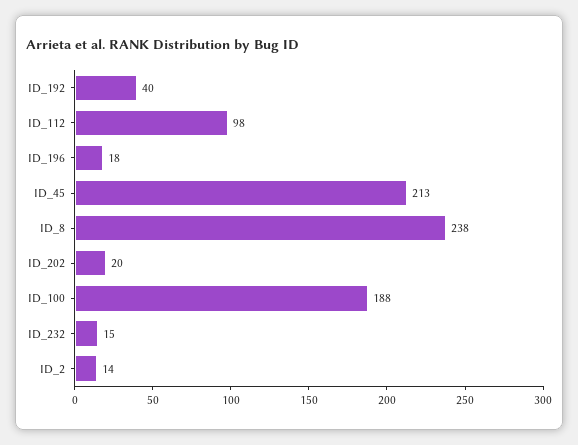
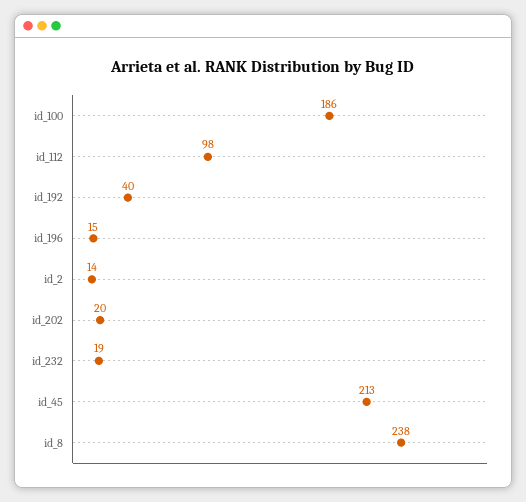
  {
    "ID_192": 40,
    "ID_112": 98,
-   "ID_196": 18,
+   "ID_196": 15,
    "ID_45": 213,
    "ID_8": 238,
    "ID_202": 20,
-   "ID_100": 188,
+   "ID_100": 186,
-   "ID_232": 15,
+   "ID_232": 19,
    "ID_2": 14
  }

